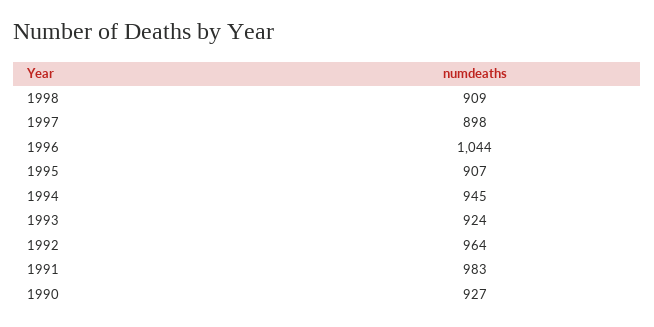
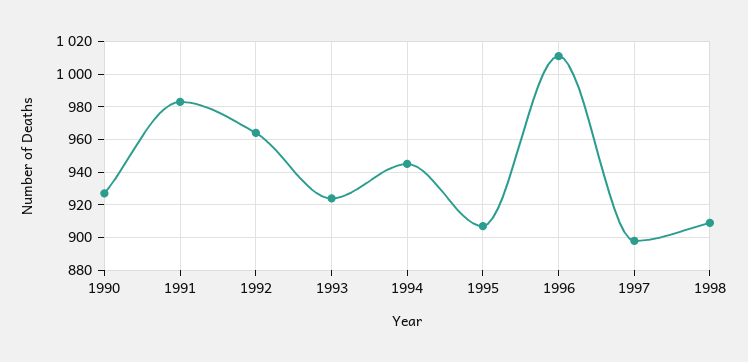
  {
    "1998": 909,
    "1997": 898,
-   "1996": 1044,
+   "1996": 1010,
    "1995": 907,
    "1994": 945,
    "1993": 924,
    "1992": 964,
    "1991": 983,
    "1990": 927
  }

